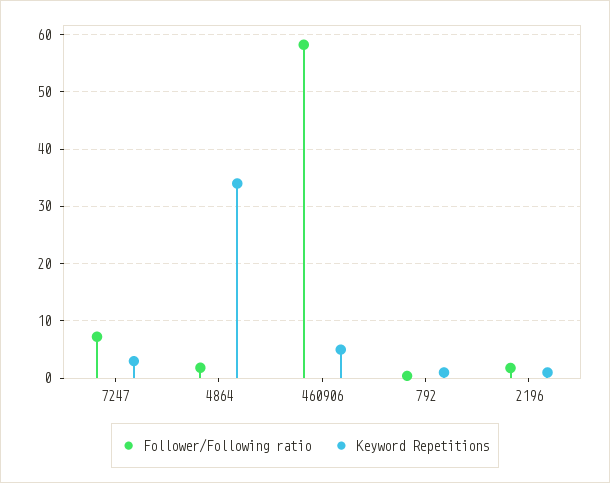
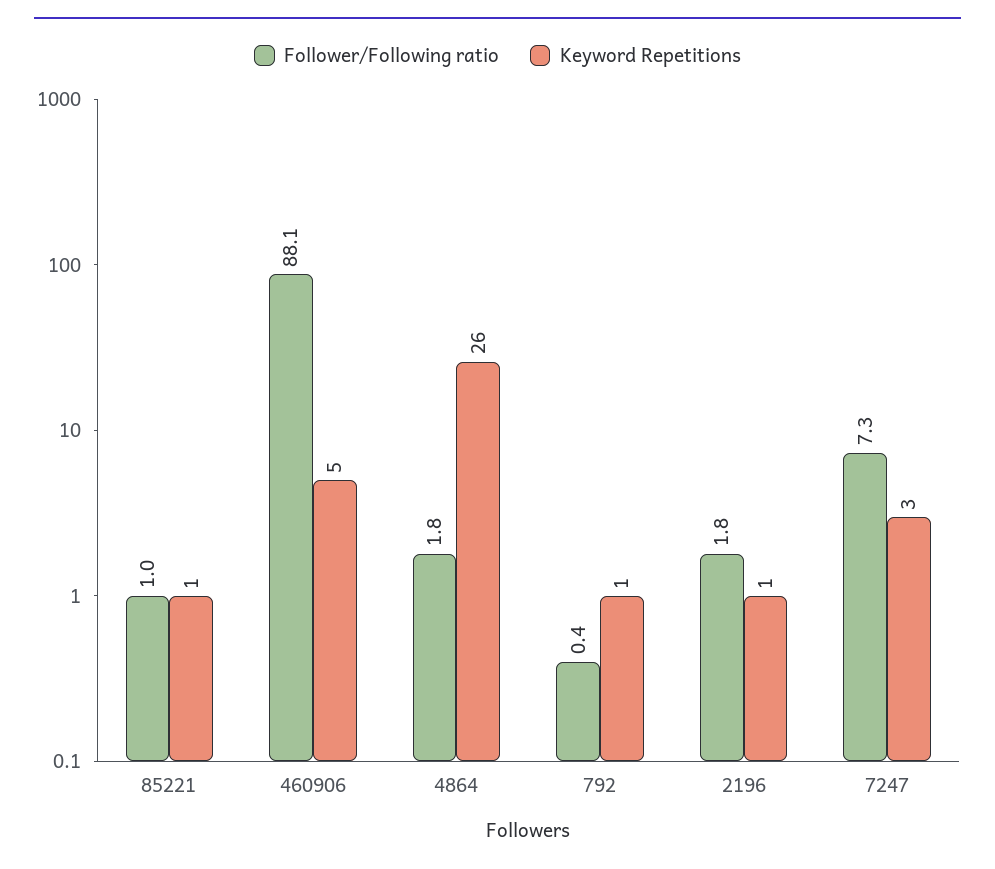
  {
    "Follower/Following ratio": {
      "7247": 7.3,
      "4864": 1.8,
-     "460906": 58,
+     "460906": 88.1,
      "792": 0.4,
-     "2196": 1.8
+     "2196": 1.8,
+     "85221": 1
    },
    "Keyword Repetitions": {
      "7247": 3,
-     "4864": 34,
+     "4864": 26,
      "460906": 5,
      "792": 1,
-     "2196": 1
+     "2196": 1,
+     "85221": 1
    }
  }

